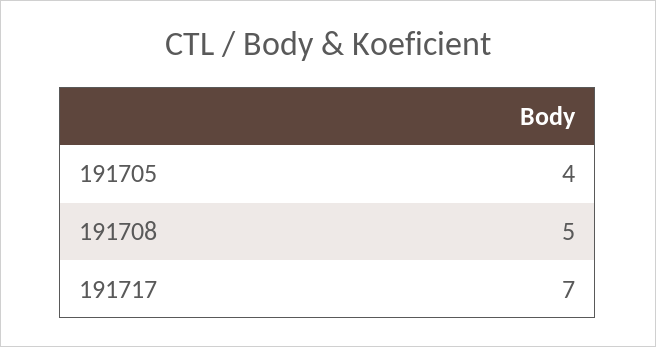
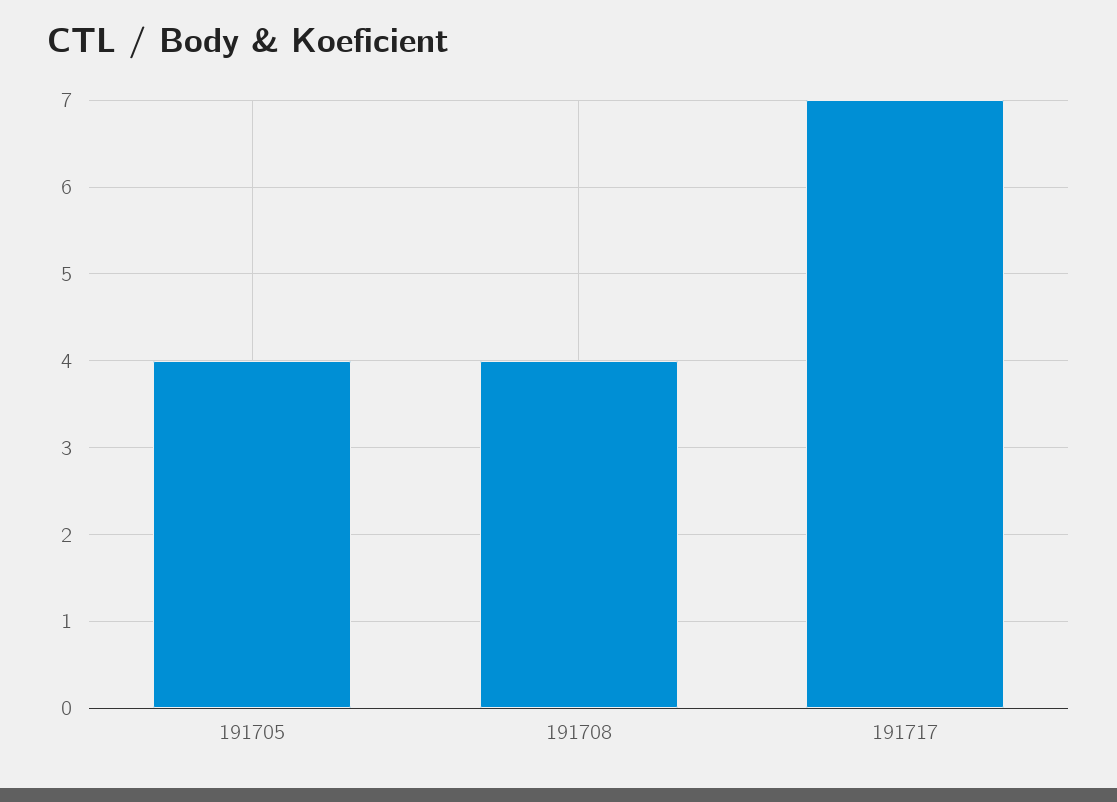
  {
    "191705": 4,
-   "191708": 5,
+   "191708": 4,
    "191717": 7
  }

